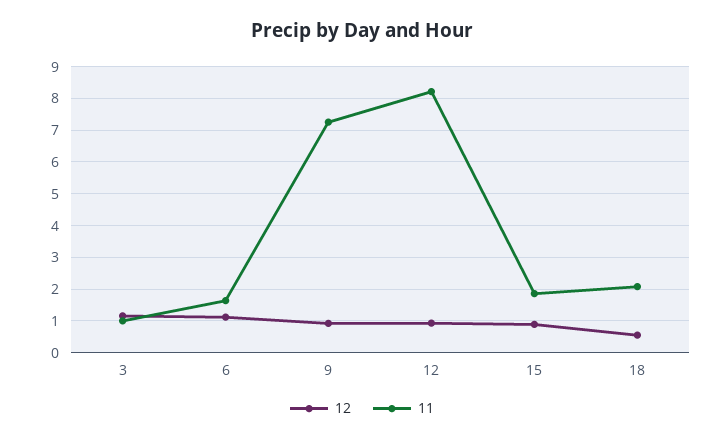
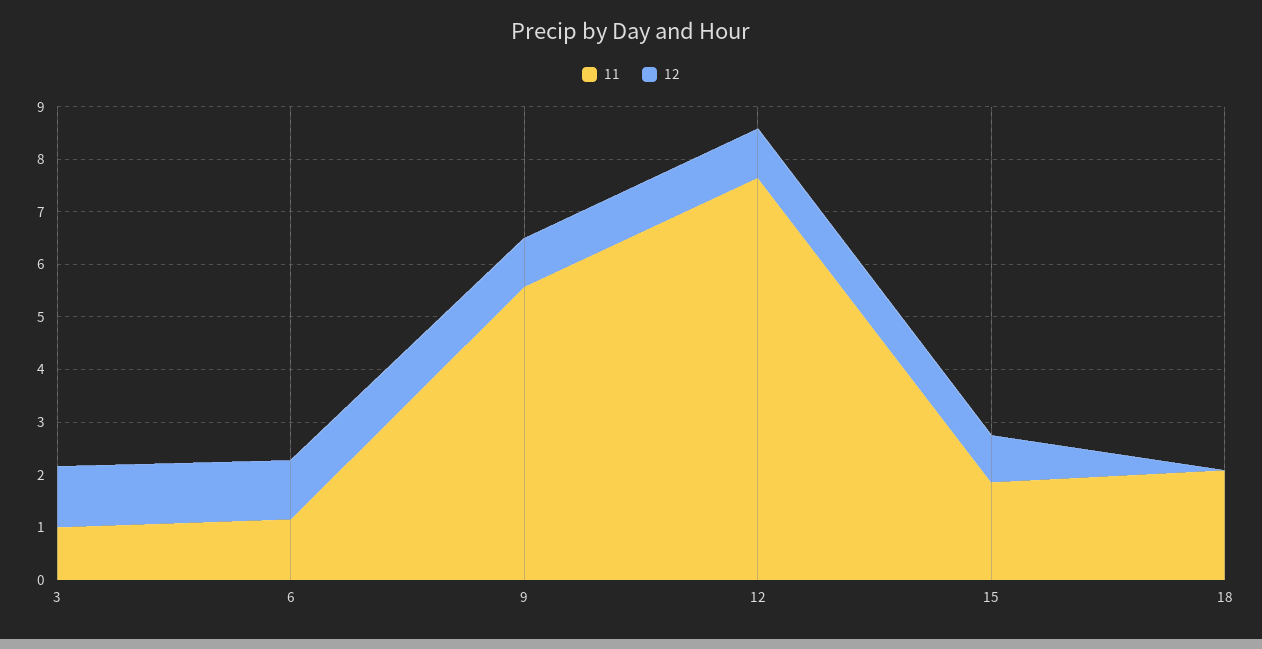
  {
    "12": {
      "3": 1.2,
      "6": 1.2,
      "9": 1,
      "12": 1,
      "15": 0.8,
-     "18": 0.6
+     "18": 0
    },
    "11": {
      "3": 1,
-     "6": 1.6,
+     "6": 1.2,
-     "9": 7.2,
+     "9": 5.6,
-     "12": 8.2,
+     "12": 7.6,
      "15": 1.8,
      "18": 2
    }
  }

